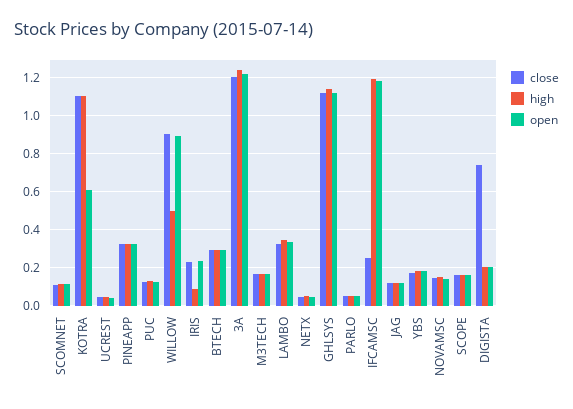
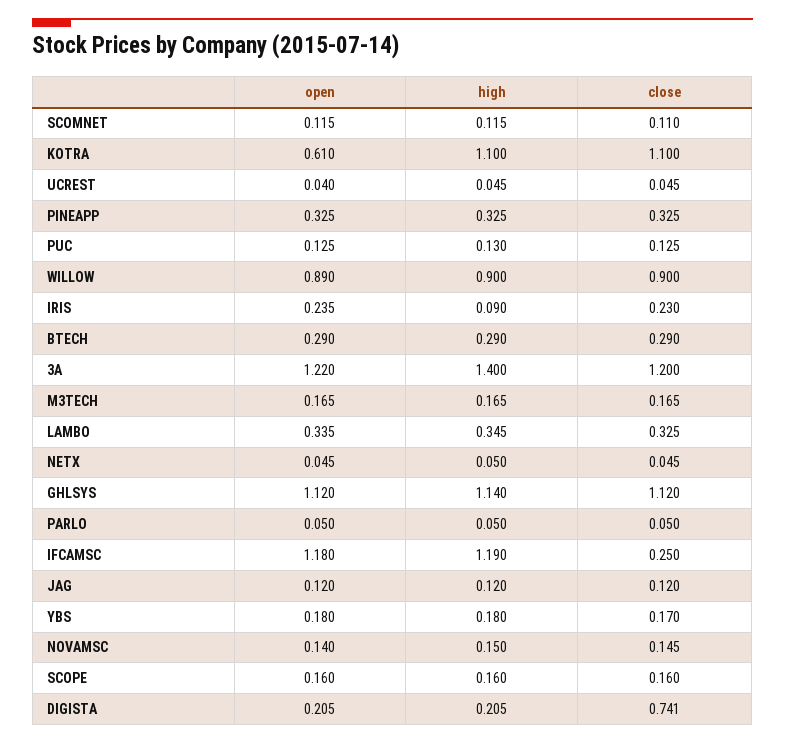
  {
    "close": {
      "SCOMNET": 0.11,
      "KOTRA": 1.1,
      "UCREST": 0.045,
      "PINEAPP": 0.325,
      "PUC": 0.125,
      "WILLOW": 0.9,
      "IRIS": 0.23,
      "BTECH": 0.29,
      "3A": 1.2,
      "M3TECH": 0.165,
      "LAMBO": 0.325,
      "NETX": 0.045,
      "GHLSYS": 1.12,
      "PARLO": 0.05,
      "IFCAMSC": 0.25,
      "JAG": 0.12,
      "YBS": 0.17,
      "NOVAMSC": 0.145,
      "SCOPE": 0.16,
      "DIGISTA": 0.741
    },
    "high": {
      "SCOMNET": 0.115,
      "KOTRA": 1.1,
      "UCREST": 0.045,
      "PINEAPP": 0.325,
      "PUC": 0.13,
-     "WILLOW": 0.5,
+     "WILLOW": 0.9,
      "IRIS": 0.09,
      "BTECH": 0.29,
-     "3A": 1.25,
+     "3A": 1.4,
      "M3TECH": 0.165,
      "LAMBO": 0.345,
      "NETX": 0.05,
      "GHLSYS": 1.14,
      "PARLO": 0.05,
      "IFCAMSC": 1.19,
      "JAG": 0.12,
      "YBS": 0.18,
      "NOVAMSC": 0.15,
      "SCOPE": 0.16,
      "DIGISTA": 0.205
    },
    "open": {
      "SCOMNET": 0.115,
      "KOTRA": 0.61,
      "UCREST": 0.04,
      "PINEAPP": 0.325,
      "PUC": 0.125,
      "WILLOW": 0.89,
      "IRIS": 0.235,
      "BTECH": 0.29,
      "3A": 1.22,
      "M3TECH": 0.165,
      "LAMBO": 0.335,
      "NETX": 0.045,
      "GHLSYS": 1.12,
      "PARLO": 0.05,
      "IFCAMSC": 1.18,
      "JAG": 0.12,
      "YBS": 0.18,
      "NOVAMSC": 0.14,
      "SCOPE": 0.16,
      "DIGISTA": 0.205
    }
  }

